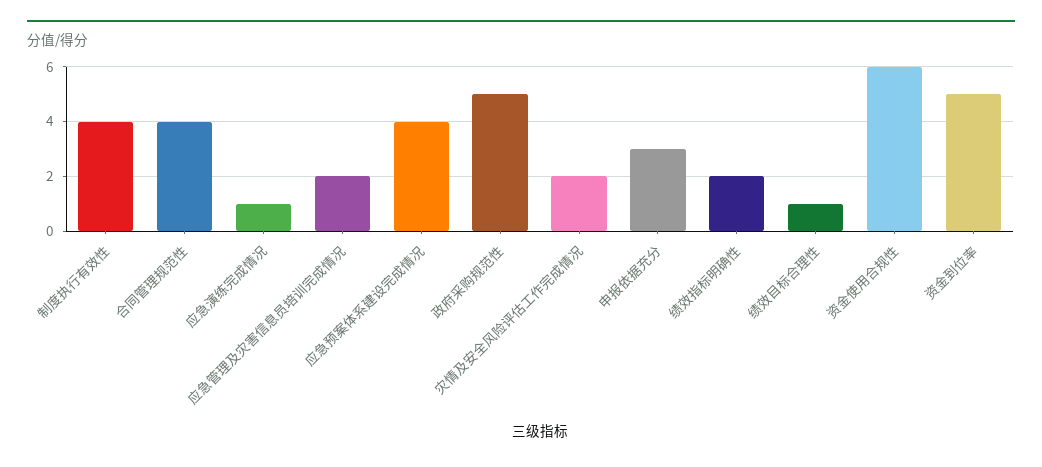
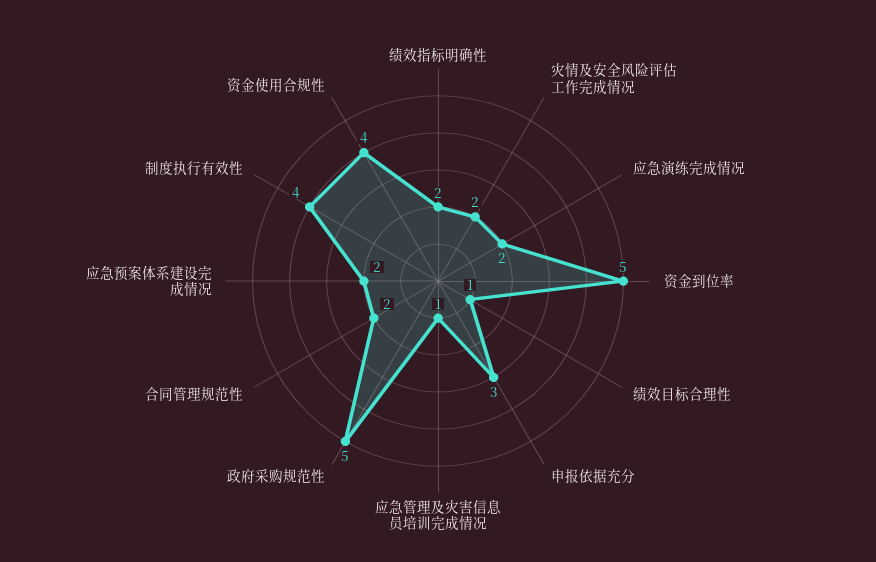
  {
    "制度执行有效性": 4,
-   "合同管理规范性": 4,
+   "合同管理规范性": 2,
-   "应急演练完成情况": 1,
+   "应急演练完成情况": 2,
-   "应急管理及灾害信息员培训完成情况": 2,
+   "应急管理及灾害信息员培训完成情况": 1,
-   "应急预案体系建设完成情况": 4,
+   "应急预案体系建设完成情况": 2,
    "政府采购规范性": 5,
    "灾情及安全风险评估工作完成情况": 2,
    "申报依据充分": 3,
    "绩效指标明确性": 2,
    "绩效目标合理性": 1,
-   "资金使用合规性": 6,
+   "资金使用合规性": 4,
    "资金到位率": 5
  }

